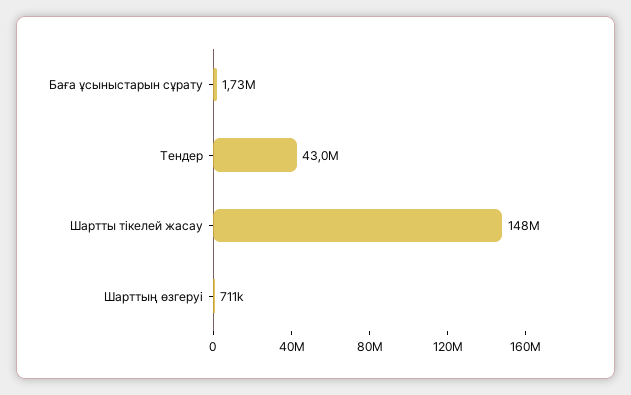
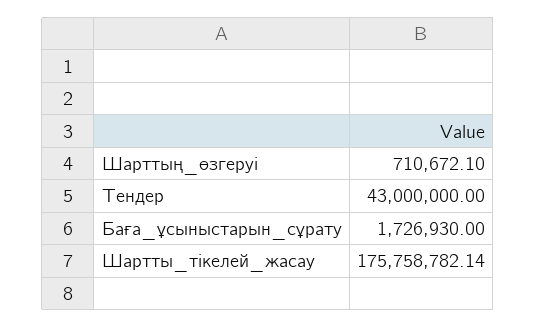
  {
    "Баға ұсыныстарын сұрату": 1726930,
    "Тендер": 43000000,
-   "Шартты тікелей жасау": 148000000,
+   "Шартты тікелей жасау": 175758782.14,
    "Шарттың өзгеруі": 710672.1
  }

